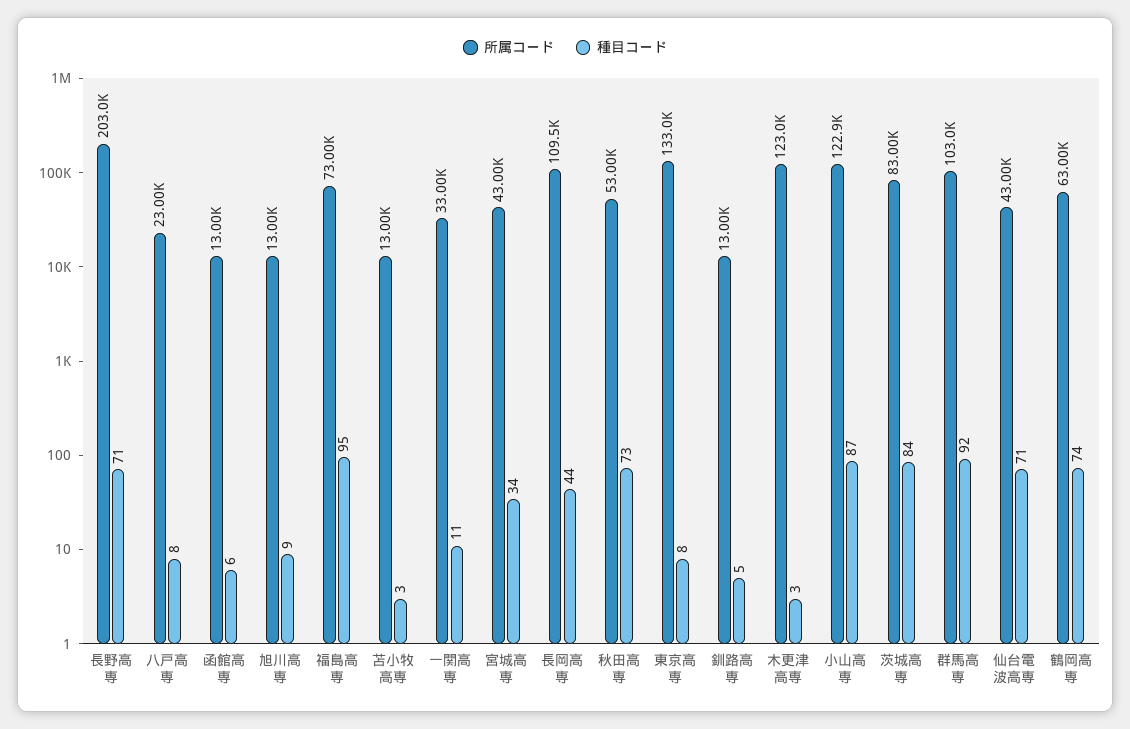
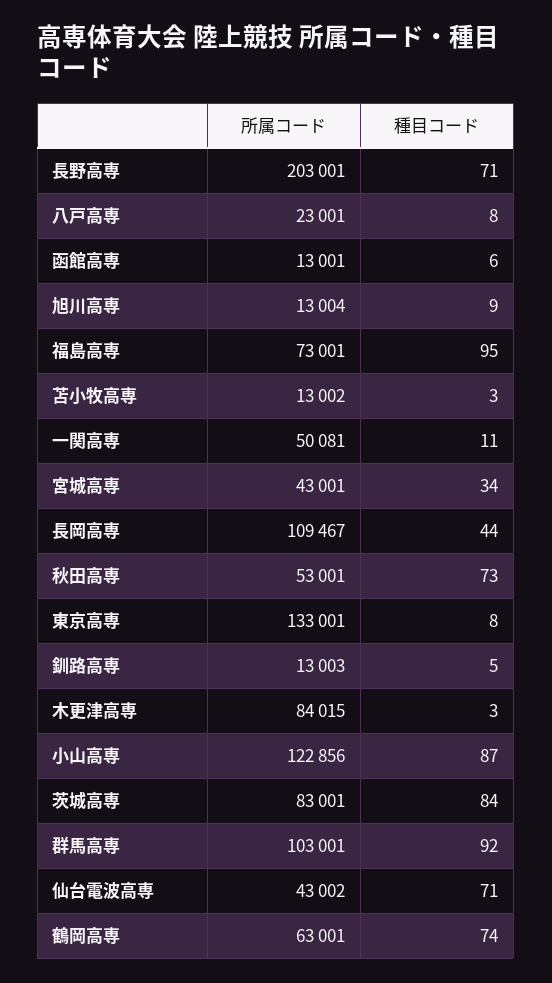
  {
    "所属コード": {
      "長野高専": 203001,
      "八戸高専": 23001,
      "函館高専": 13001,
      "旭川高専": 13004,
      "福島高専": 73001,
      "苫小牧高専": 13002,
-     "一関高専": 33000,
+     "一関高専": 50081,
      "宮城高専": 43001,
      "長岡高専": 109467,
      "秋田高専": 53001,
      "東京高専": 133001,
      "釧路高専": 13003,
-     "木更津高専": 123000,
+     "木更津高専": 84015,
      "小山高専": 122856,
      "茨城高専": 83001,
      "群馬高専": 103001,
      "仙台電波高専": 43002,
      "鶴岡高専": 63001
    },
    "種目コード": {
      "長野高専": 71,
      "八戸高専": 8,
      "函館高専": 6,
      "旭川高専": 9,
      "福島高専": 95,
      "苫小牧高専": 3,
      "一関高専": 11,
      "宮城高専": 34,
      "長岡高専": 44,
      "秋田高専": 73,
      "東京高専": 8,
      "釧路高専": 5,
      "木更津高専": 3,
      "小山高専": 87,
      "茨城高専": 84,
      "群馬高専": 92,
      "仙台電波高専": 71,
      "鶴岡高専": 74
    }
  }

